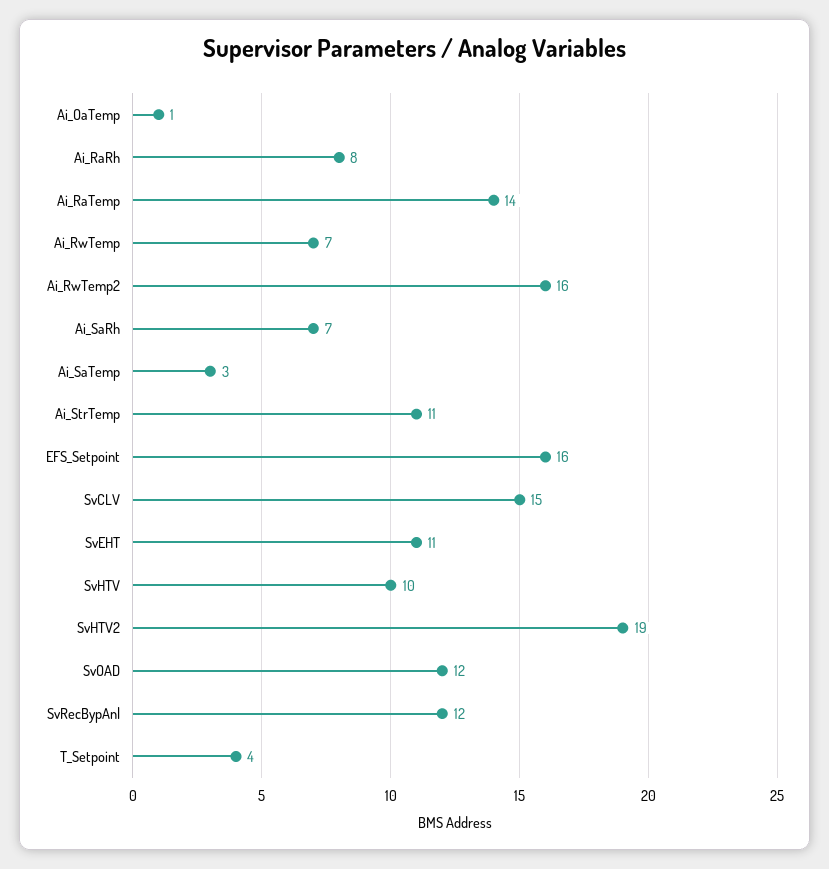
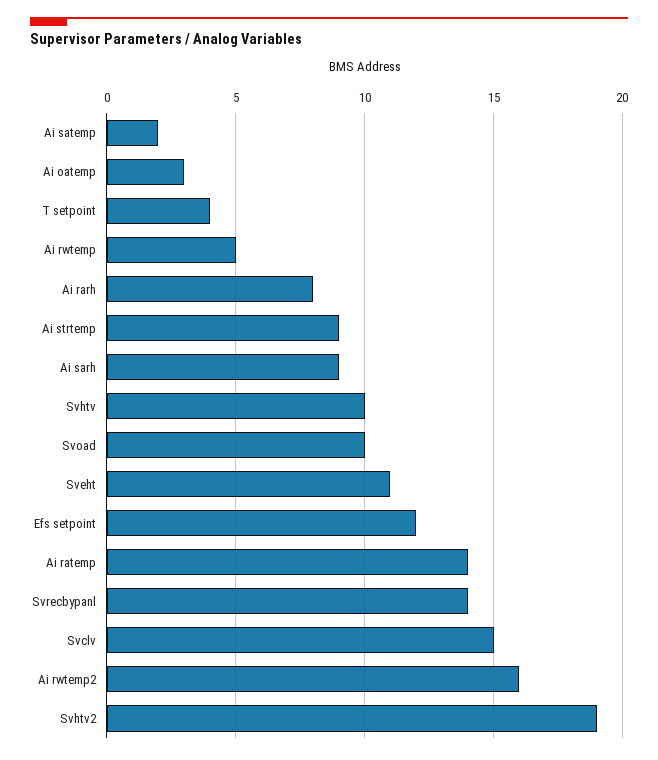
  {
-   "Ai_OaTemp": 1,
+   "Ai_OaTemp": 3,
    "Ai_RaRh": 8,
    "Ai_RaTemp": 14,
-   "Ai_RwTemp": 7,
+   "Ai_RwTemp": 5,
    "Ai_RwTemp2": 16,
-   "Ai_SaRh": 7,
+   "Ai_SaRh": 9,
-   "Ai_SaTemp": 3,
+   "Ai_SaTemp": 2,
-   "Ai_StrTemp": 11,
+   "Ai_StrTemp": 9,
-   "EFS_Setpoint": 16,
+   "EFS_Setpoint": 12,
    "SvCLV": 15,
    "SvEHT": 11,
    "SvHTV": 10,
    "SvHTV2": 19,
-   "SvOAD": 12,
+   "SvOAD": 10,
-   "SvRecBypAnl": 12,
+   "SvRecBypAnl": 14,
    "T_Setpoint": 4
  }

